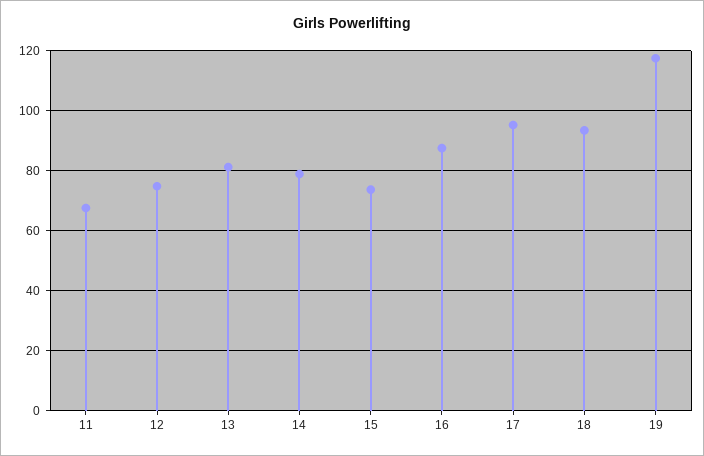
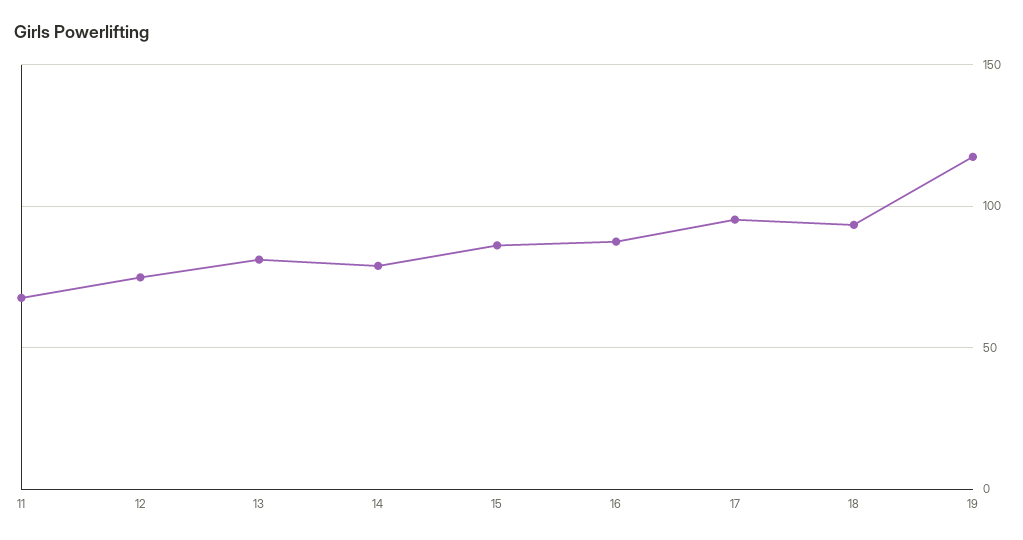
  {
    "11": 68,
    "12": 74,
    "13": 82,
    "14": 78,
-   "15": 74,
+   "15": 85,
    "16": 88,
    "17": 96,
    "18": 94,
    "19": 118
  }

